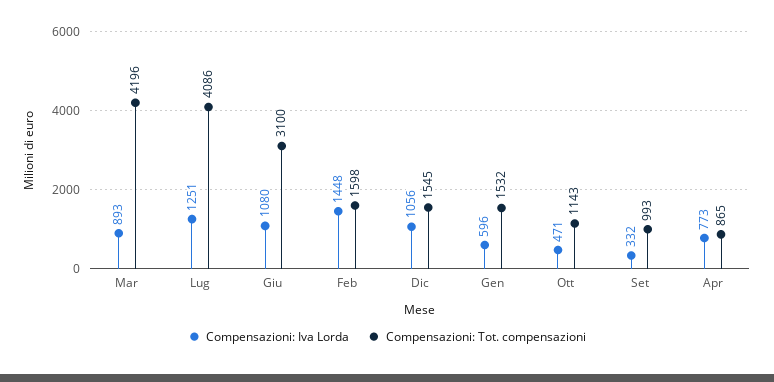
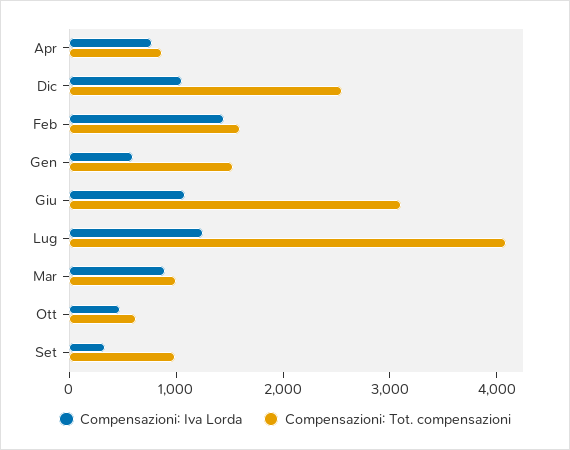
  {
    "Compensazioni: Iva Lorda": {
      "Mar": 893,
      "Lug": 1251,
      "Giu": 1080,
      "Feb": 1448,
      "Dic": 1056,
      "Gen": 596,
      "Ott": 471,
      "Set": 332,
      "Apr": 773
    },
    "Compensazioni: Tot. compensazioni": {
-     "Mar": 4196,
+     "Mar": 1000,
      "Lug": 4086,
      "Giu": 3100,
      "Feb": 1598,
-     "Dic": 1545,
+     "Dic": 2600,
      "Gen": 1532,
-     "Ott": 1143,
+     "Ott": 600,
      "Set": 993,
      "Apr": 865
    }
  }

